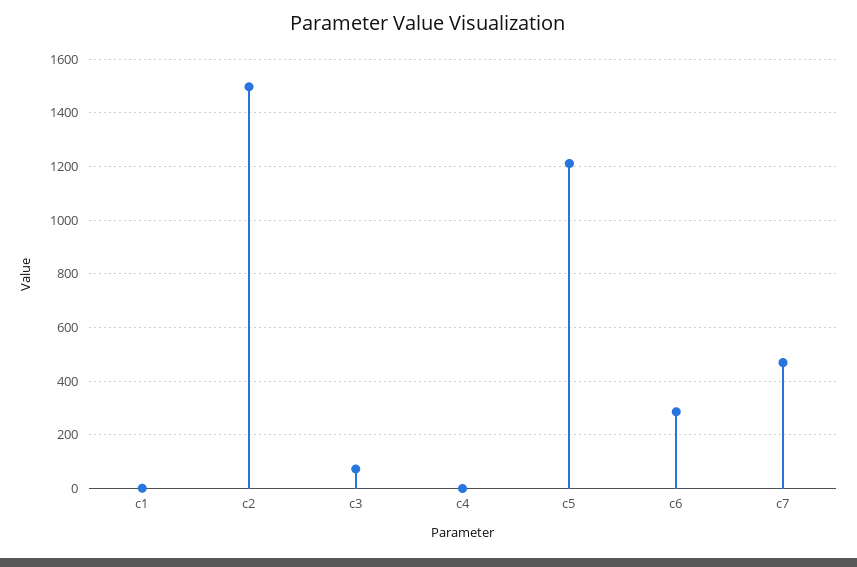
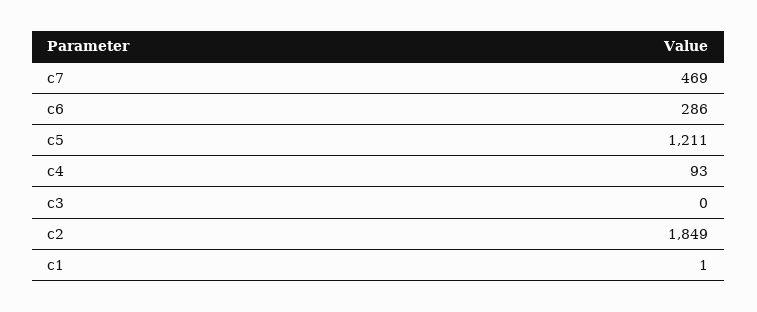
  {
    "c1": 1,
-   "c2": 1500,
+   "c2": 1849,
-   "c3": 75,
+   "c3": 0,
-   "c4": 0,
+   "c4": 93,
    "c5": 1211,
    "c6": 286,
    "c7": 469
  }

